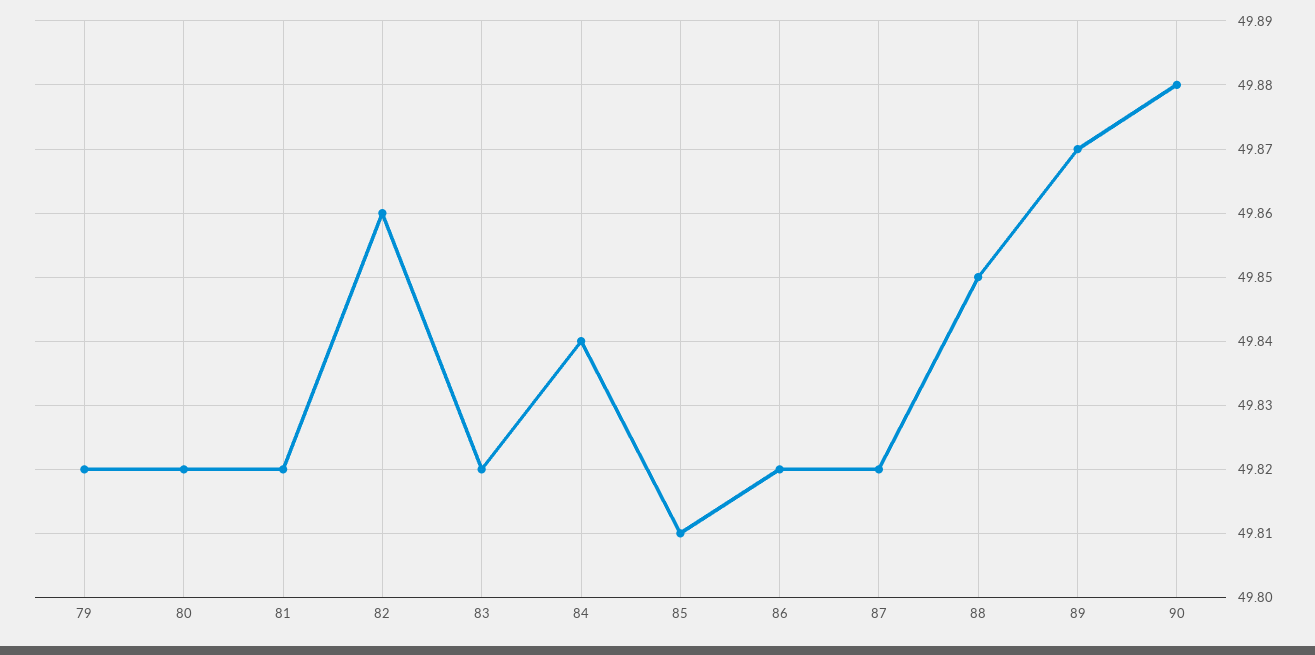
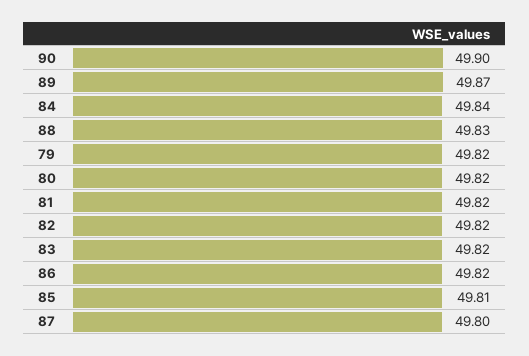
  {
    "79": 49.82,
    "80": 49.82,
    "81": 49.82,
-   "82": 49.86,
+   "82": 49.82,
    "83": 49.82,
    "84": 49.84,
    "85": 49.81,
    "86": 49.82,
-   "87": 49.82,
+   "87": 49.8,
-   "88": 49.85,
+   "88": 49.83,
    "89": 49.87,
-   "90": 49.88
+   "90": 49.9
  }

